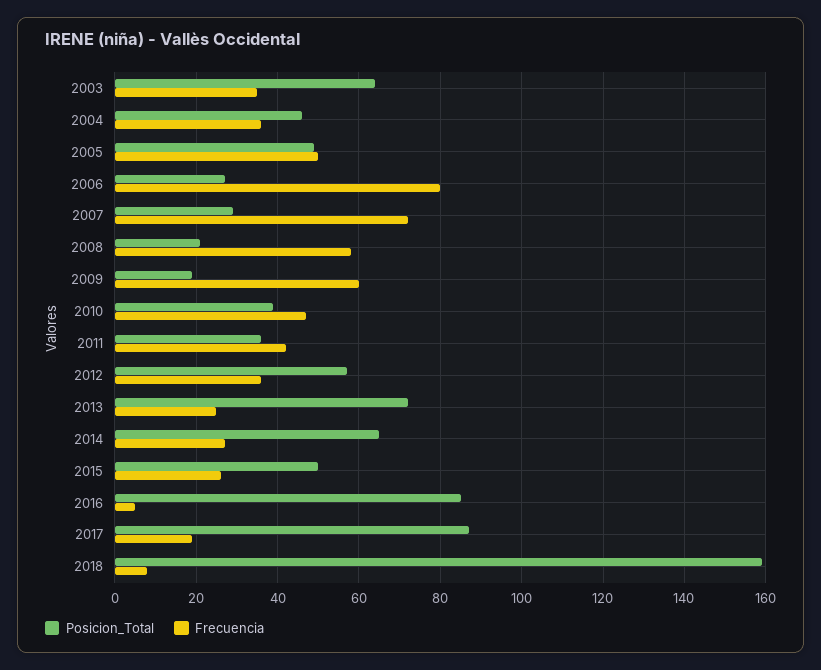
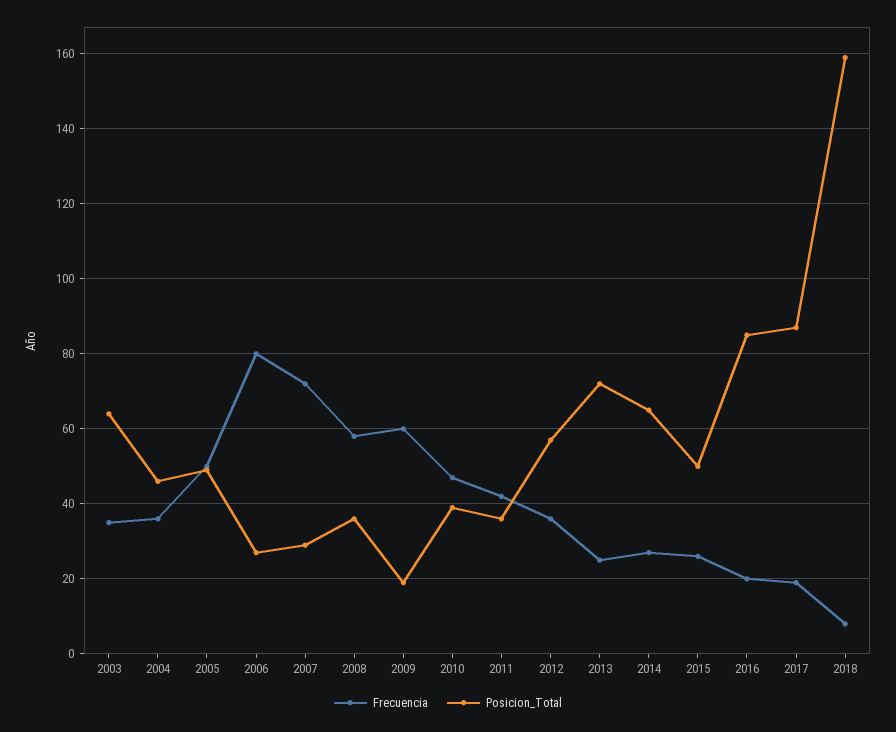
  {
    "Posicion_Total": {
      "2003": 65,
      "2004": 45,
      "2005": 50,
      "2006": 25,
      "2007": 30,
-     "2008": 20,
+     "2008": 35,
      "2009": 20,
      "2010": 40,
      "2011": 35,
      "2012": 55,
      "2013": 70,
      "2014": 65,
      "2015": 50,
      "2016": 85,
      "2017": 85,
      "2018": 160
    },
    "Frecuencia": {
      "2003": 35,
      "2004": 35,
      "2005": 50,
      "2006": 80,
      "2007": 70,
      "2008": 60,
      "2009": 60,
      "2010": 45,
      "2011": 40,
      "2012": 35,
      "2013": 25,
      "2014": 25,
      "2015": 25,
-     "2016": 5,
+     "2016": 20,
      "2017": 20,
      "2018": 10
    }
  }

